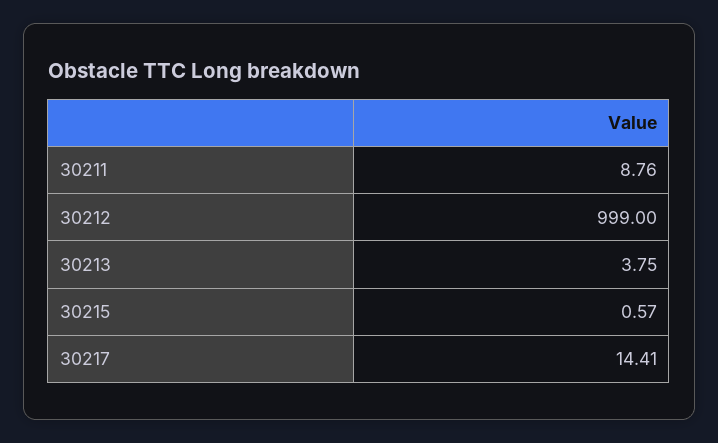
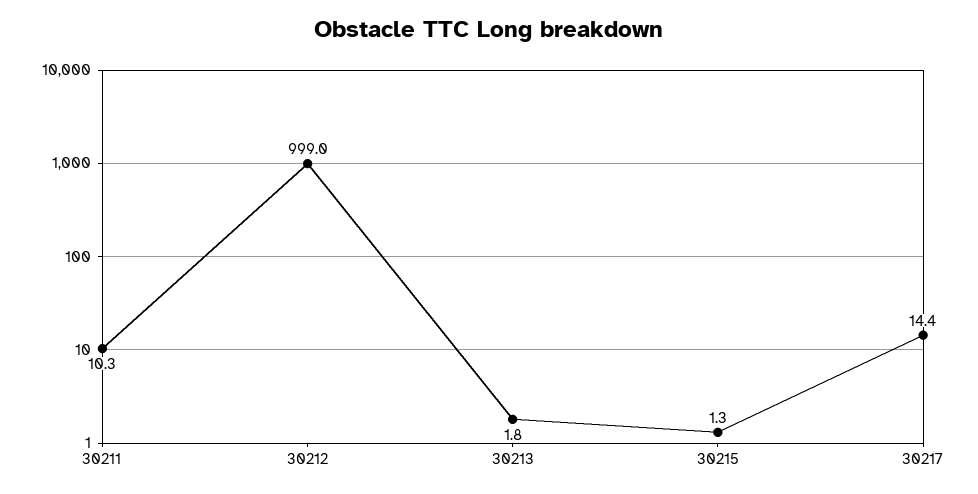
  {
-   "30211": 8.76,
+   "30211": 10.3,
    "30212": 999,
-   "30213": 3.75,
+   "30213": 1.8,
-   "30215": 0.57,
+   "30215": 1.3,
    "30217": 14.41
  }

